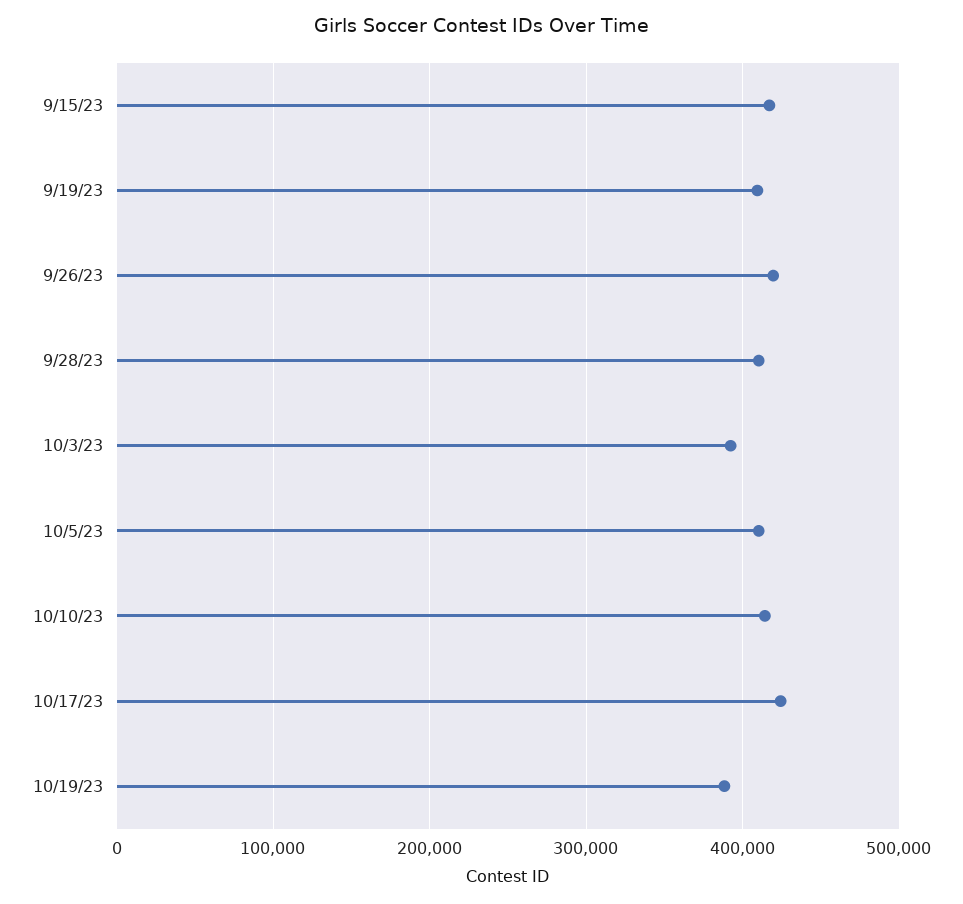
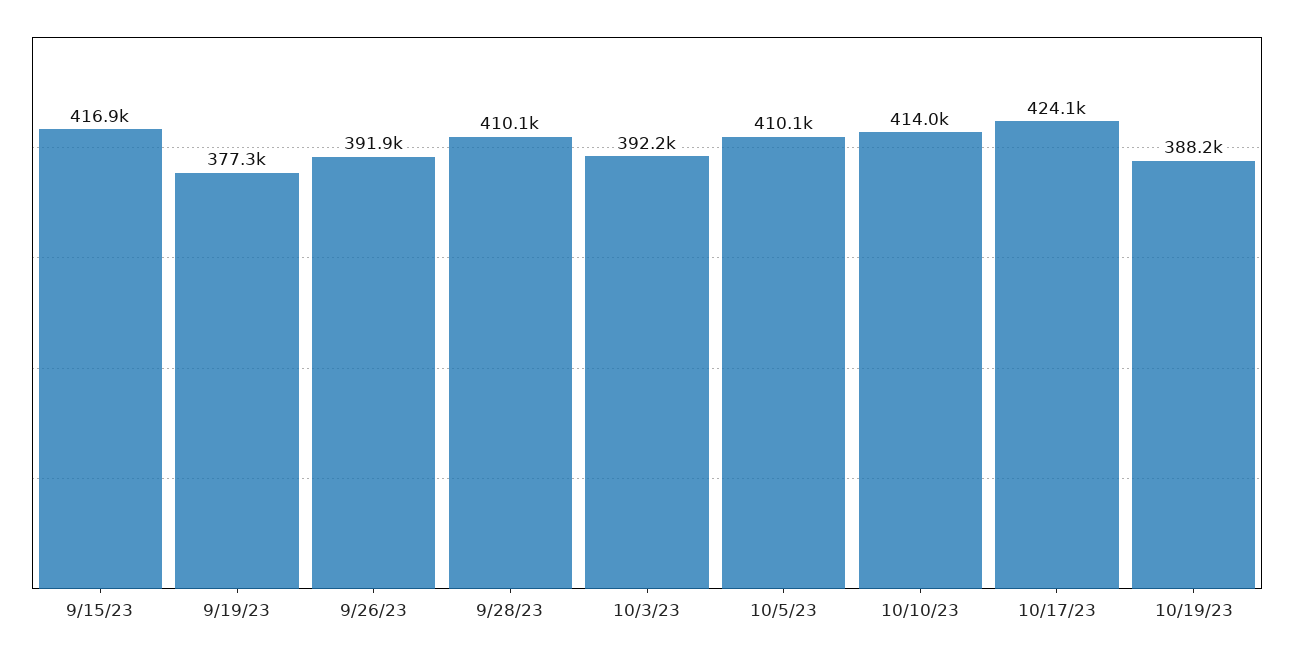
  {
    "9/15/23": 416900,
-   "9/19/23": 410000,
+   "9/19/23": 377300,
-   "9/26/23": 420000,
+   "9/26/23": 391900,
    "9/28/23": 410100,
    "10/3/23": 392200,
    "10/5/23": 410100,
    "10/10/23": 414000,
    "10/17/23": 424100,
    "10/19/23": 388200
  }

